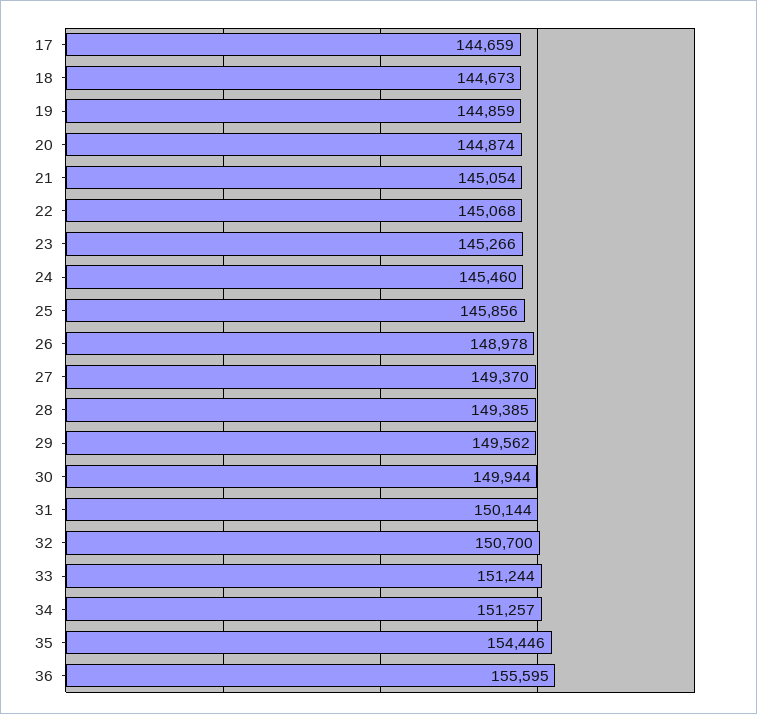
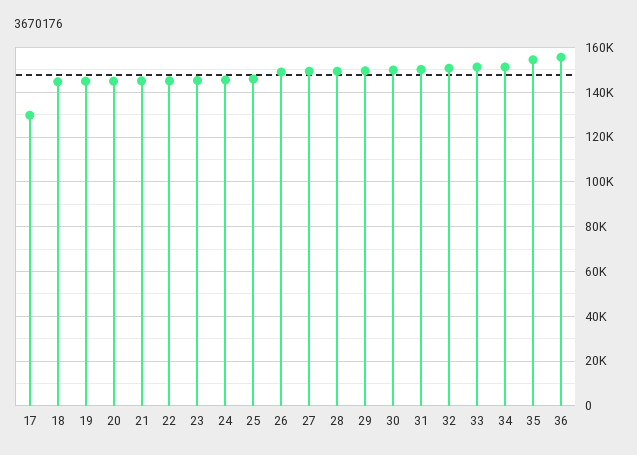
  {
-   "17": 144659,
+   "17": 130000,
    "18": 144673,
    "19": 144859,
    "20": 144874,
    "21": 145054,
    "22": 145068,
    "23": 145266,
    "24": 145460,
    "25": 145856,
    "26": 148978,
    "27": 149370,
    "28": 149385,
    "29": 149562,
    "30": 149944,
    "31": 150144,
    "32": 150700,
    "33": 151244,
    "34": 151257,
    "35": 154446,
    "36": 155595
  }

